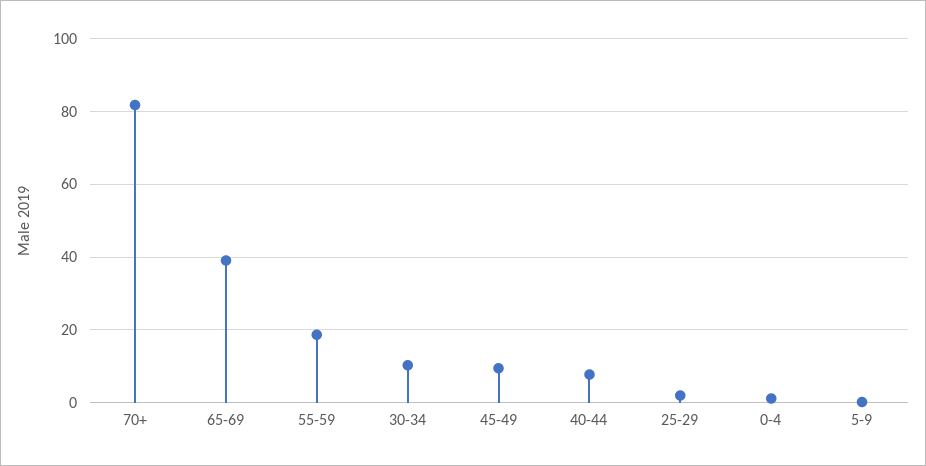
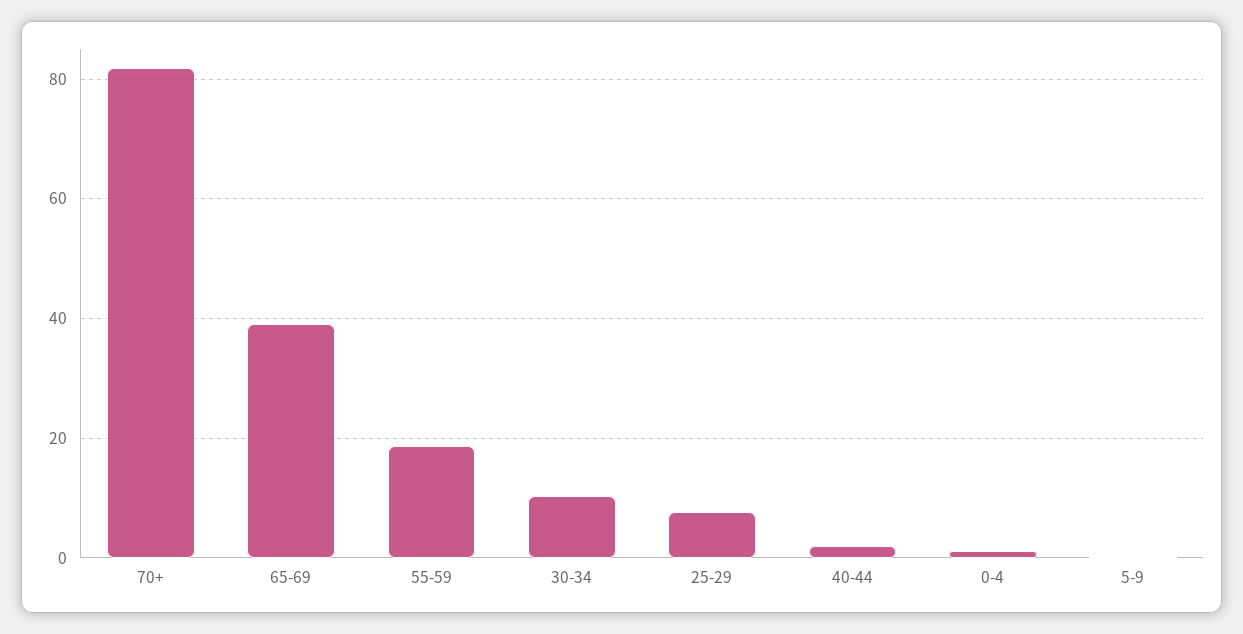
  {
    "70+": 82,
    "65-69": 40,
    "55-59": 18,
    "30-34": 10,
-   "45-49": 10,
-   "40-44": 8,
+   "40-44": 2,
-   "25-29": 2,
+   "25-29": 8,
    "0-4": 2,
    "5-9": 0
  }

